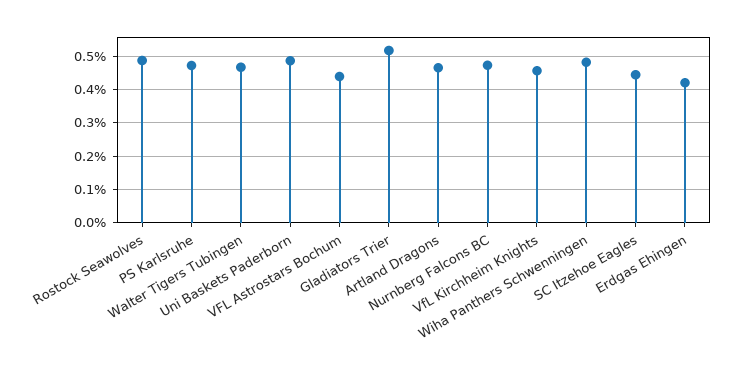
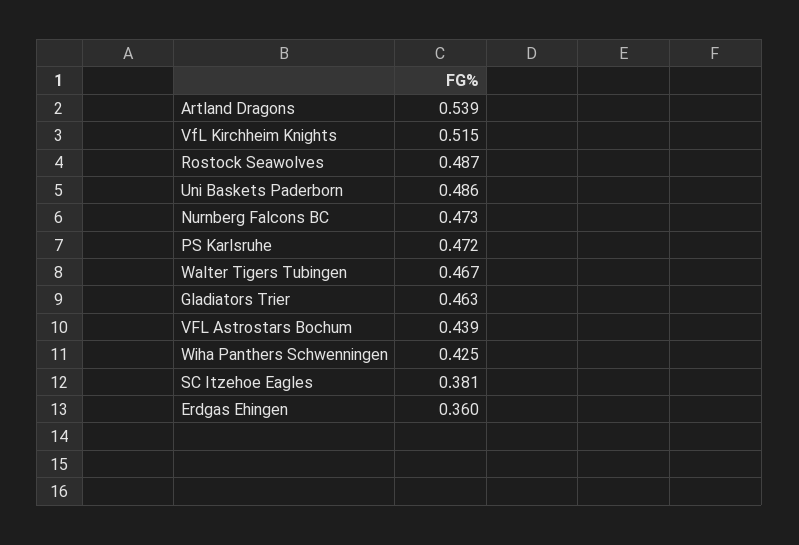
  {
    "Rostock Seawolves": 0.487,
    "PS Karlsruhe": 0.472,
    "Walter Tigers Tubingen": 0.467,
    "Uni Baskets Paderborn": 0.486,
    "VFL Astrostars Bochum": 0.439,
-   "Gladiators Trier": 0.52,
+   "Gladiators Trier": 0.463,
-   "Artland Dragons": 0.46,
+   "Artland Dragons": 0.539,
    "Nurnberg Falcons BC": 0.473,
-   "VfL Kirchheim Knights": 0.46,
+   "VfL Kirchheim Knights": 0.515,
-   "Wiha Panthers Schwenningen": 0.48,
+   "Wiha Panthers Schwenningen": 0.425,
-   "SC Itzehoe Eagles": 0.44,
+   "SC Itzehoe Eagles": 0.381,
-   "Erdgas Ehingen": 0.42
+   "Erdgas Ehingen": 0.36
  }

